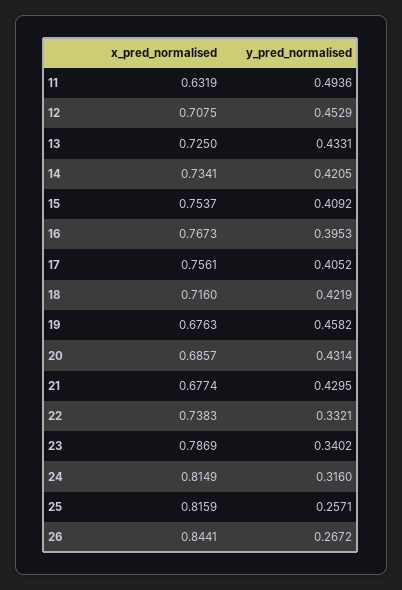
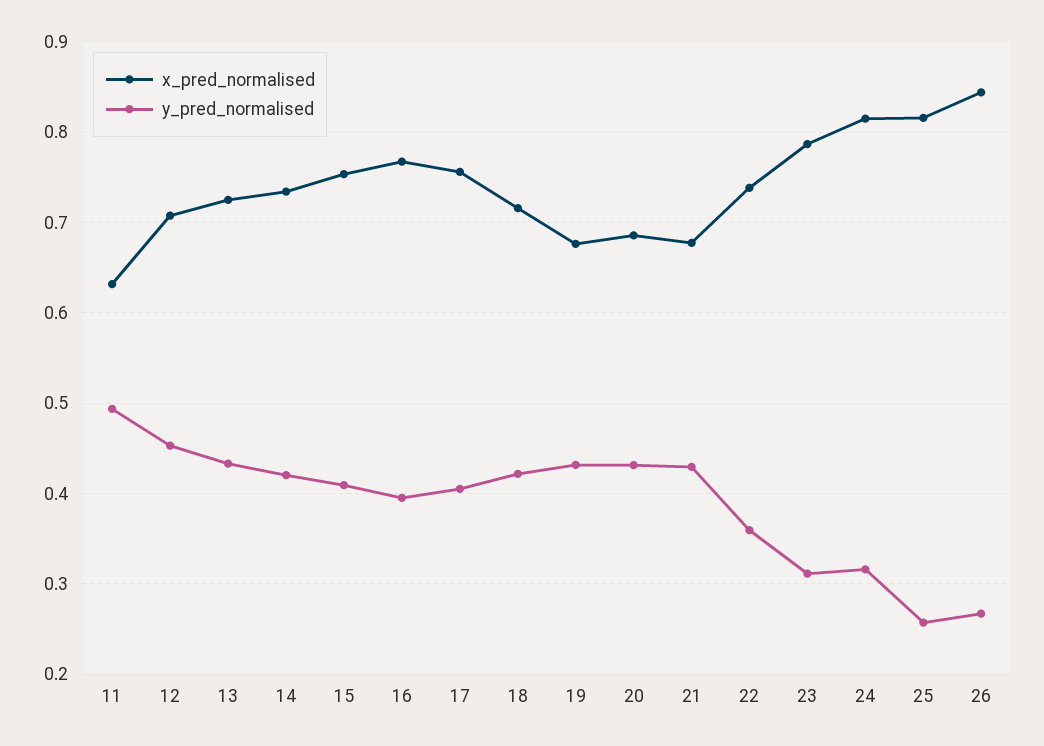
  {
    "x_pred_normalised": {
      "11": 0.6319,
      "12": 0.7075,
      "13": 0.725,
      "14": 0.7341,
      "15": 0.7537,
      "16": 0.7673,
      "17": 0.7561,
      "18": 0.716,
      "19": 0.6763,
      "20": 0.6857,
      "21": 0.6774,
      "22": 0.7383,
      "23": 0.7869,
      "24": 0.8149,
      "25": 0.8159,
      "26": 0.8441
    },
    "y_pred_normalised": {
      "11": 0.4936,
      "12": 0.4529,
      "13": 0.4331,
      "14": 0.4205,
      "15": 0.4092,
      "16": 0.3953,
      "17": 0.4052,
      "18": 0.4219,
-     "19": 0.4582,
+     "19": 0.43,
      "20": 0.4314,
      "21": 0.4295,
-     "22": 0.3321,
+     "22": 0.36,
-     "23": 0.3402,
+     "23": 0.31,
      "24": 0.316,
      "25": 0.2571,
      "26": 0.2672
    }
  }

